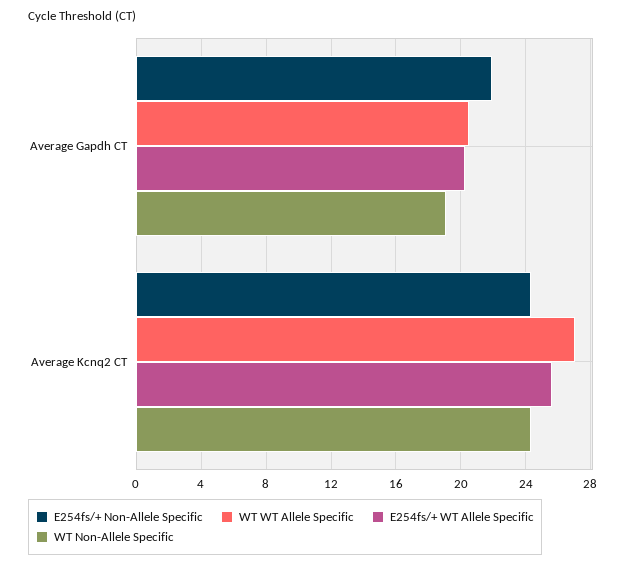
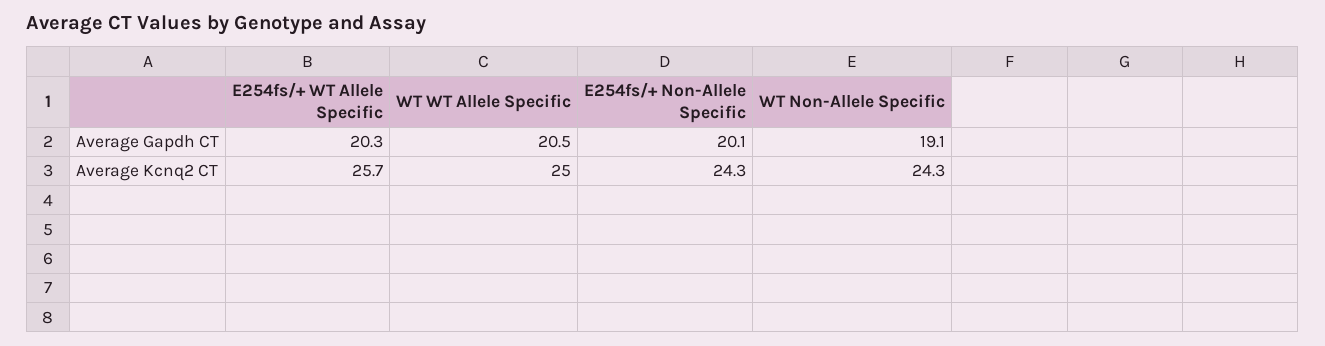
  {
    "E254fs/+ Non-Allele Specific": {
-     "Average Gapdh CT": 22,
+     "Average Gapdh CT": 20.1,
      "Average Kcnq2 CT": 24.3
    },
    "WT WT Allele Specific": {
      "Average Gapdh CT": 20.5,
-     "Average Kcnq2 CT": 27
+     "Average Kcnq2 CT": 25
    },
    "E254fs/+ WT Allele Specific": {
      "Average Gapdh CT": 20.3,
      "Average Kcnq2 CT": 25.7
    },
    "WT Non-Allele Specific": {
      "Average Gapdh CT": 19.1,
      "Average Kcnq2 CT": 24.3
    }
  }

